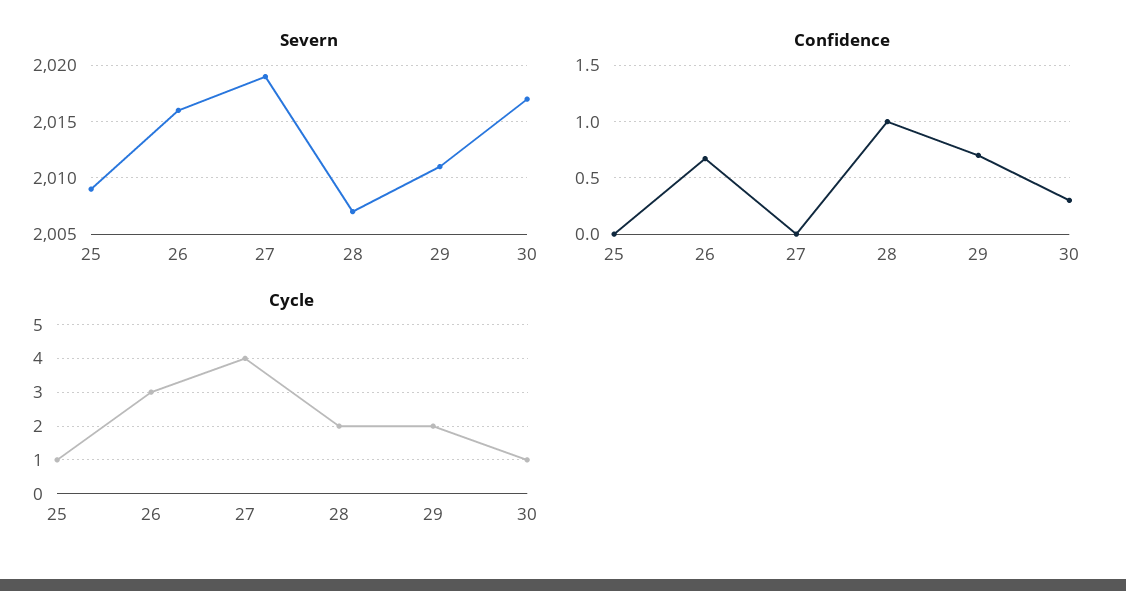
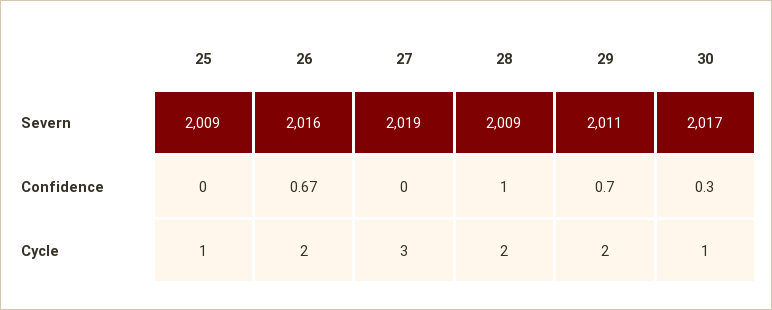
  {
    "Severn": {
      "25": 2009,
      "26": 2016,
      "27": 2019,
-     "28": 2007,
+     "28": 2009,
      "29": 2011,
      "30": 2017
    },
    "Confidence": {
      "25": 0,
      "26": 0.67,
      "27": 0,
      "28": 1,
      "29": 0.7,
      "30": 0.3
    },
    "Cycle": {
      "25": 1,
-     "26": 3,
+     "26": 2,
-     "27": 4,
+     "27": 3,
      "28": 2,
      "29": 2,
      "30": 1
    }
  }

